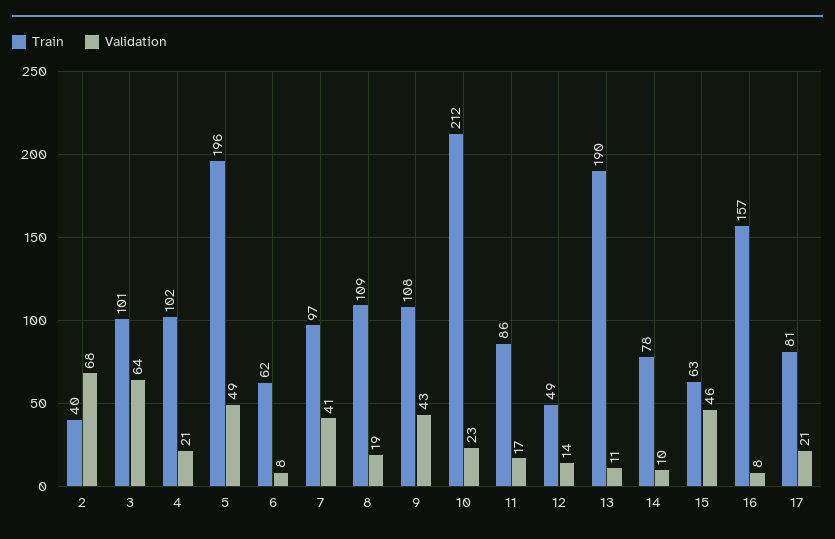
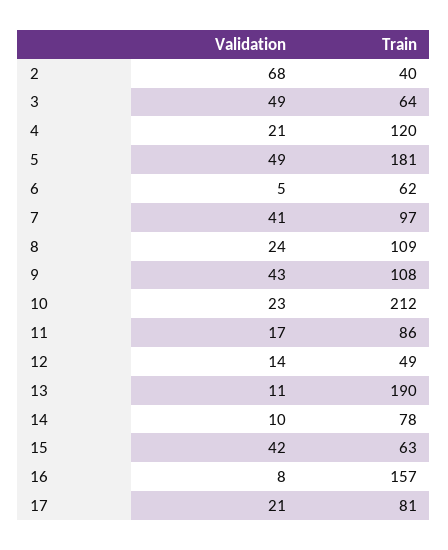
  {
    "Train": {
      "2": 40,
-     "3": 101,
+     "3": 64,
-     "4": 102,
+     "4": 120,
-     "5": 196,
+     "5": 181,
      "6": 62,
      "7": 97,
      "8": 109,
      "9": 108,
      "10": 212,
      "11": 86,
      "12": 49,
      "13": 190,
      "14": 78,
      "15": 63,
      "16": 157,
      "17": 81
    },
    "Validation": {
      "2": 68,
-     "3": 64,
+     "3": 49,
      "4": 21,
      "5": 49,
-     "6": 8,
+     "6": 5,
      "7": 41,
-     "8": 19,
+     "8": 24,
      "9": 43,
      "10": 23,
      "11": 17,
      "12": 14,
      "13": 11,
      "14": 10,
-     "15": 46,
+     "15": 42,
      "16": 8,
      "17": 21
    }
  }

